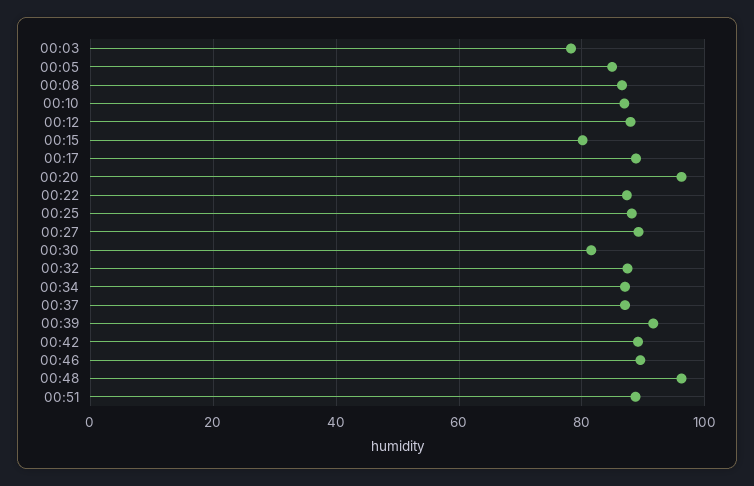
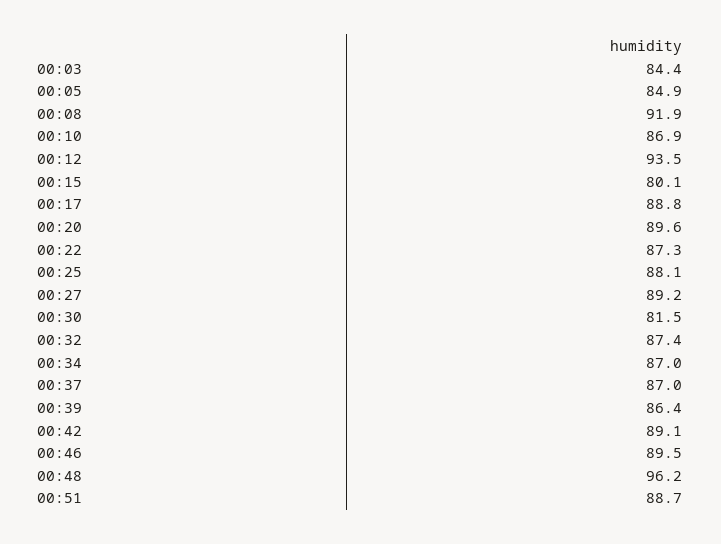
  {
-   "00:03": 78,
+   "00:03": 84.4,
    "00:05": 84.9,
-   "00:08": 86,
+   "00:08": 91.9,
    "00:10": 86.9,
-   "00:12": 88,
+   "00:12": 93.5,
    "00:15": 80.1,
    "00:17": 88.8,
-   "00:20": 96,
+   "00:20": 89.6,
    "00:22": 87.3,
    "00:25": 88.1,
    "00:27": 89.2,
    "00:30": 81.5,
    "00:32": 87.4,
    "00:34": 87,
    "00:37": 87,
-   "00:39": 92,
+   "00:39": 86.4,
    "00:42": 89.1,
    "00:46": 89.5,
    "00:48": 96.2,
    "00:51": 88.7
  }

